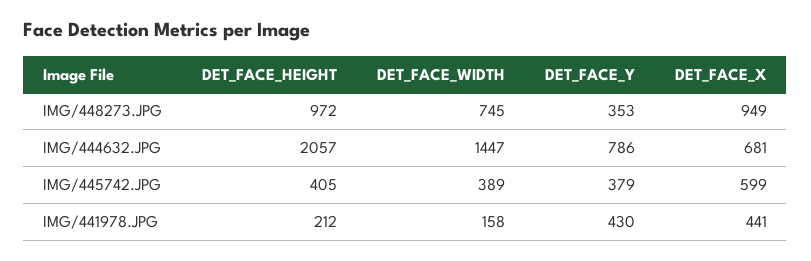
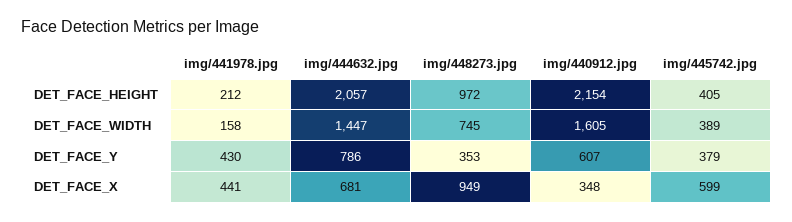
  {
    "DET_FACE_HEIGHT": {
      "IMG/448273.JPG": 972,
      "IMG/444632.JPG": 2057,
      "IMG/445742.JPG": 405,
-     "IMG/441978.JPG": 212
+     "IMG/441978.JPG": 212,
+     "img/440912.jpg": 2154
    },
    "DET_FACE_WIDTH": {
      "IMG/448273.JPG": 745,
      "IMG/444632.JPG": 1447,
      "IMG/445742.JPG": 389,
-     "IMG/441978.JPG": 158
+     "IMG/441978.JPG": 158,
+     "img/440912.jpg": 1605
    },
    "DET_FACE_Y": {
      "IMG/448273.JPG": 353,
      "IMG/444632.JPG": 786,
      "IMG/445742.JPG": 379,
-     "IMG/441978.JPG": 430
+     "IMG/441978.JPG": 430,
+     "img/440912.jpg": 607
    },
    "DET_FACE_X": {
      "IMG/448273.JPG": 949,
      "IMG/444632.JPG": 681,
      "IMG/445742.JPG": 599,
-     "IMG/441978.JPG": 441
+     "IMG/441978.JPG": 441,
+     "img/440912.jpg": 348
    }
  }

